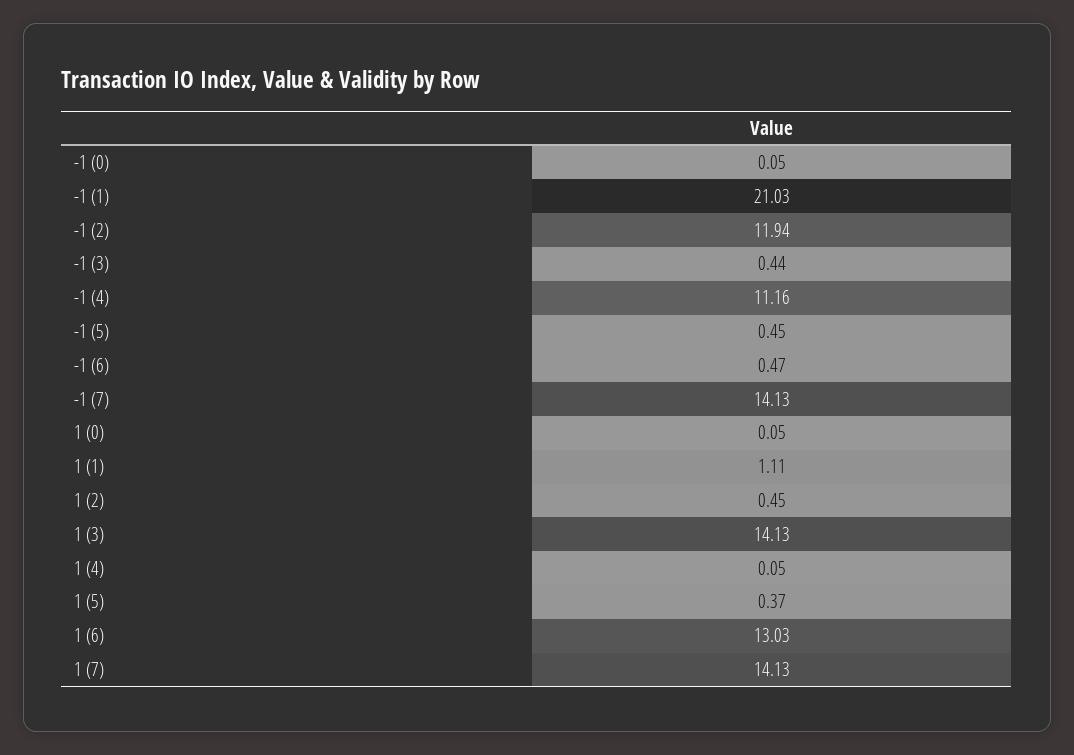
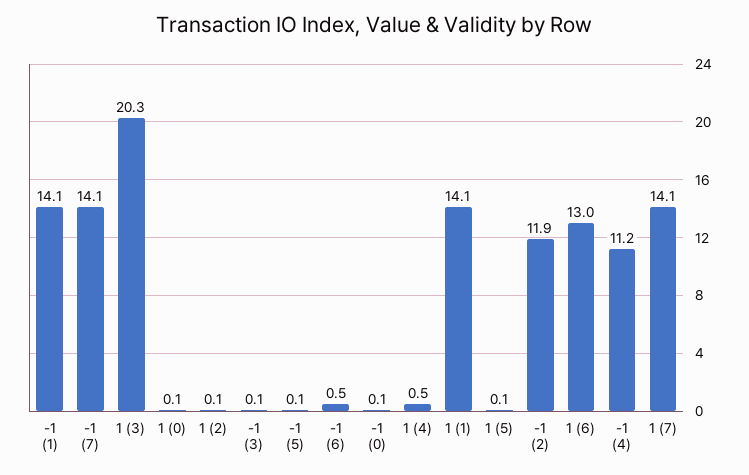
  {
    "-1 (0)": 0.05,
-   "-1 (1)": 21.03,
+   "-1 (1)": 14.1,
    "-1 (2)": 11.94,
-   "-1 (3)": 0.44,
+   "-1 (3)": 0.1,
    "-1 (4)": 11.16,
-   "-1 (5)": 0.45,
+   "-1 (5)": 0.1,
    "-1 (6)": 0.47,
    "-1 (7)": 14.13,
    "1 (0)": 0.05,
-   "1 (1)": 1.11,
+   "1 (1)": 14.1,
-   "1 (2)": 0.45,
+   "1 (2)": 0.1,
-   "1 (3)": 14.13,
+   "1 (3)": 20.3,
-   "1 (4)": 0.05,
+   "1 (4)": 0.5,
-   "1 (5)": 0.37,
+   "1 (5)": 0.1,
    "1 (6)": 13.03,
    "1 (7)": 14.13
  }

